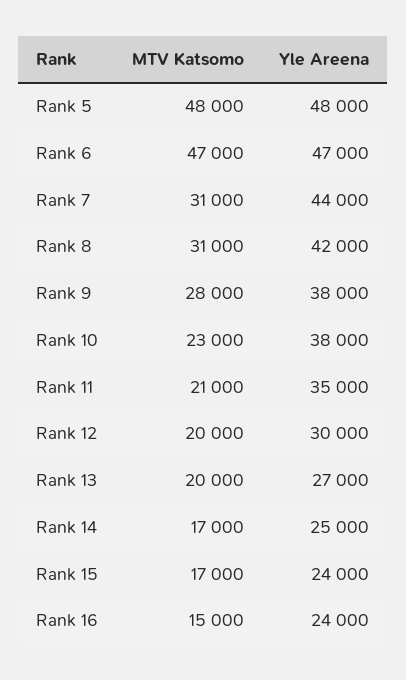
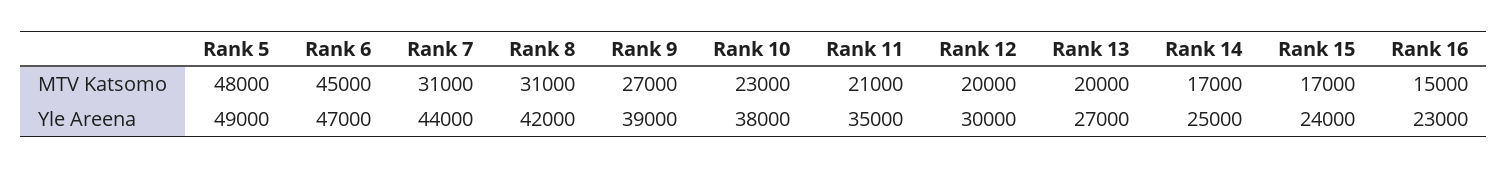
  {
    "MTV Katsomo": {
      "Rank 5": 48000,
-     "Rank 6": 47000,
+     "Rank 6": 45000,
      "Rank 7": 31000,
      "Rank 8": 31000,
-     "Rank 9": 28000,
+     "Rank 9": 27000,
      "Rank 10": 23000,
      "Rank 11": 21000,
      "Rank 12": 20000,
      "Rank 13": 20000,
      "Rank 14": 17000,
      "Rank 15": 17000,
      "Rank 16": 15000
    },
    "Yle Areena": {
-     "Rank 5": 48000,
+     "Rank 5": 49000,
      "Rank 6": 47000,
      "Rank 7": 44000,
      "Rank 8": 42000,
-     "Rank 9": 38000,
+     "Rank 9": 39000,
      "Rank 10": 38000,
      "Rank 11": 35000,
      "Rank 12": 30000,
      "Rank 13": 27000,
      "Rank 14": 25000,
      "Rank 15": 24000,
-     "Rank 16": 24000
+     "Rank 16": 23000
    }
  }

